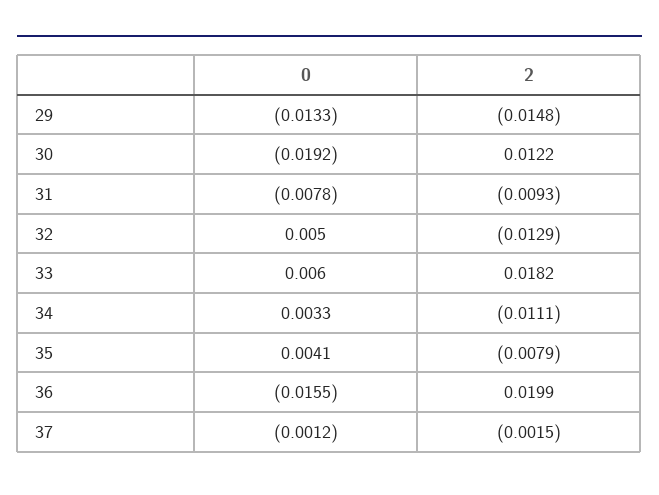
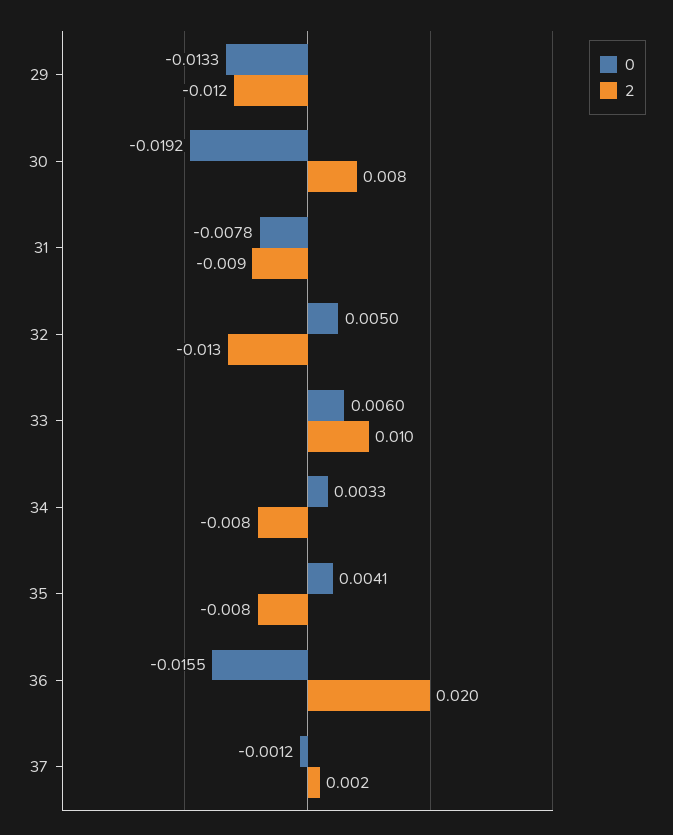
  {
    "0": {
      "29": -0.0133,
      "30": -0.0192,
      "31": -0.0078,
      "32": 0.005,
      "33": 0.006,
      "34": 0.0033,
      "35": 0.0041,
      "36": -0.0155,
      "37": -0.0012
    },
    "2": {
-     "29": -0.0148,
+     "29": -0.012,
-     "30": 0.0122,
+     "30": 0.008,
      "31": -0.0093,
      "32": -0.0129,
-     "33": 0.0182,
+     "33": 0.01,
-     "34": -0.0111,
+     "34": -0.008,
      "35": -0.0079,
      "36": 0.0199,
-     "37": -0.0015
+     "37": 0.002
    }
  }

